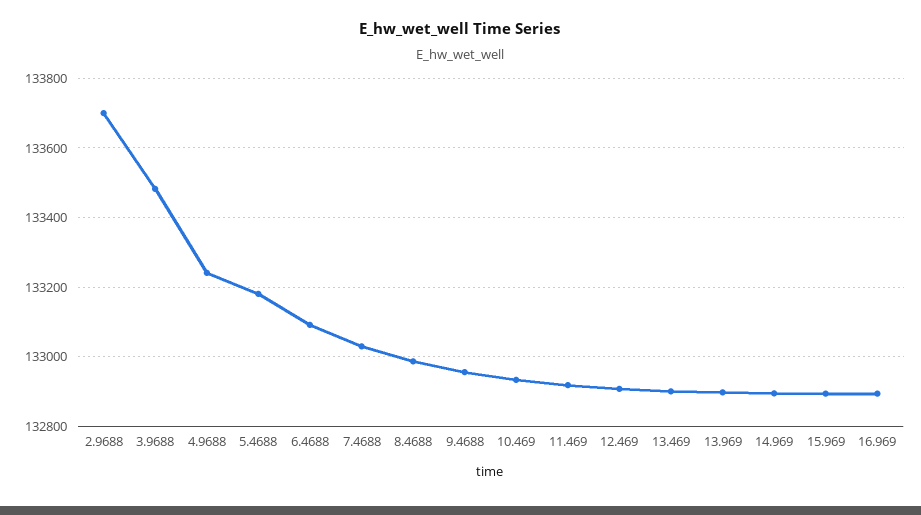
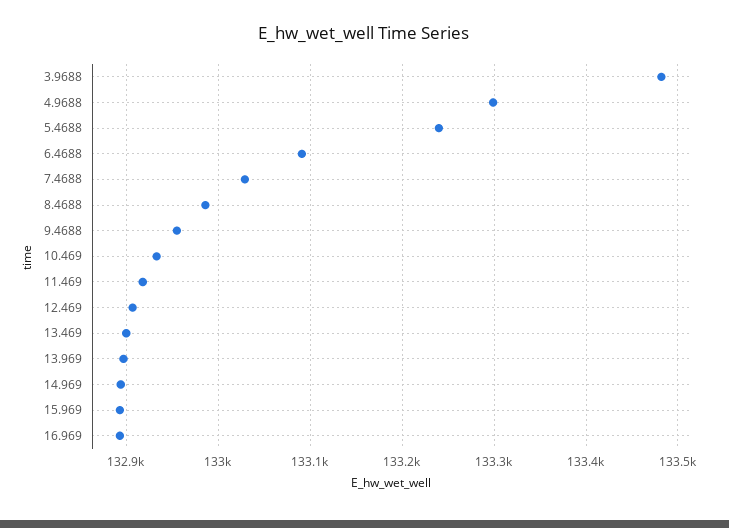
  {
-   "2.9688": 133700,
    "3.9688": 133480,
-   "4.9688": 133240,
+   "4.9688": 133300,
-   "5.4688": 133180,
+   "5.4688": 133240,
    "6.4688": 133090,
    "7.4688": 133030,
    "8.4688": 132990,
    "9.4688": 132960,
    "10.469": 132930,
    "11.469": 132920,
    "12.469": 132910,
    "13.469": 132900,
    "13.969": 132900,
    "14.969": 132890,
    "15.969": 132890,
    "16.969": 132890
  }

